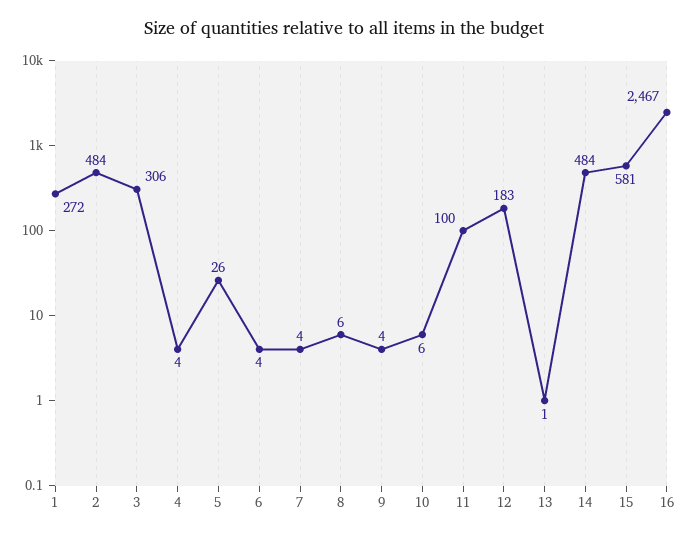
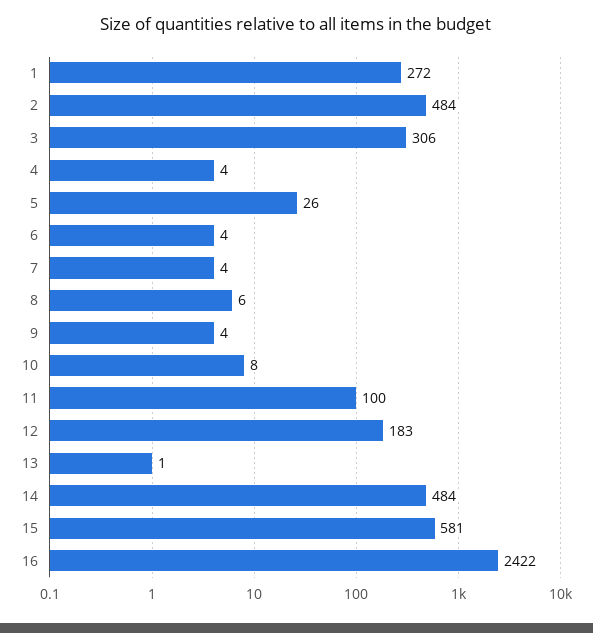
  {
    "1": 272,
    "2": 484,
    "3": 306,
    "4": 4,
    "5": 26,
    "6": 4,
    "7": 4,
    "8": 6,
    "9": 4,
-   "10": 6,
+   "10": 8,
    "11": 100,
    "12": 183,
    "13": 1,
    "14": 484,
    "15": 581,
-   "16": 2467
+   "16": 2422
  }

